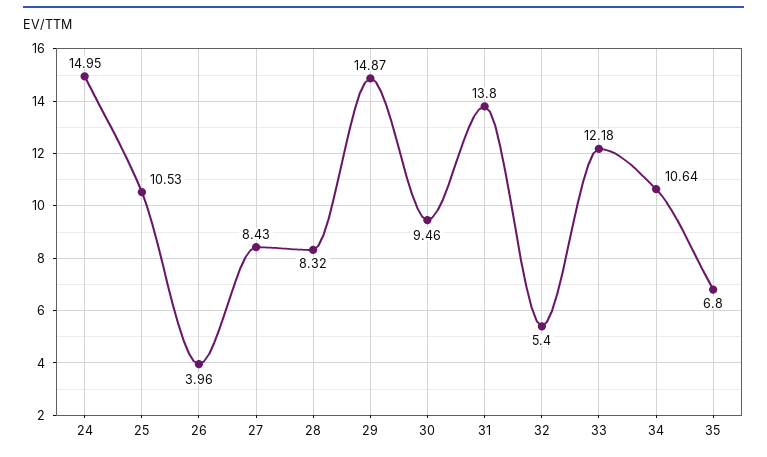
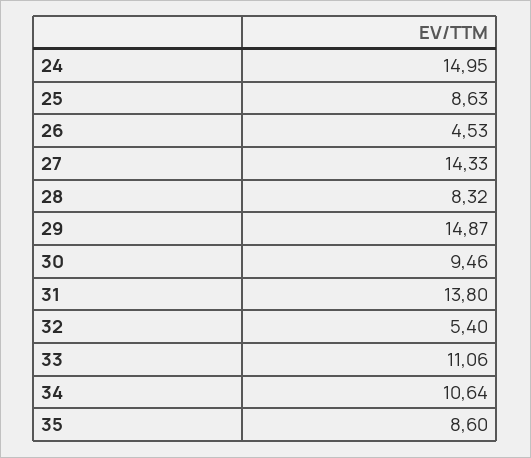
  {
    "24": 14.95,
-   "25": 10.53,
+   "25": 8.63,
-   "26": 3.96,
+   "26": 4.53,
-   "27": 8.43,
+   "27": 14.33,
    "28": 8.32,
    "29": 14.87,
    "30": 9.46,
    "31": 13.8,
    "32": 5.4,
-   "33": 12.18,
+   "33": 11.06,
    "34": 10.64,
-   "35": 6.8
+   "35": 8.6
  }

